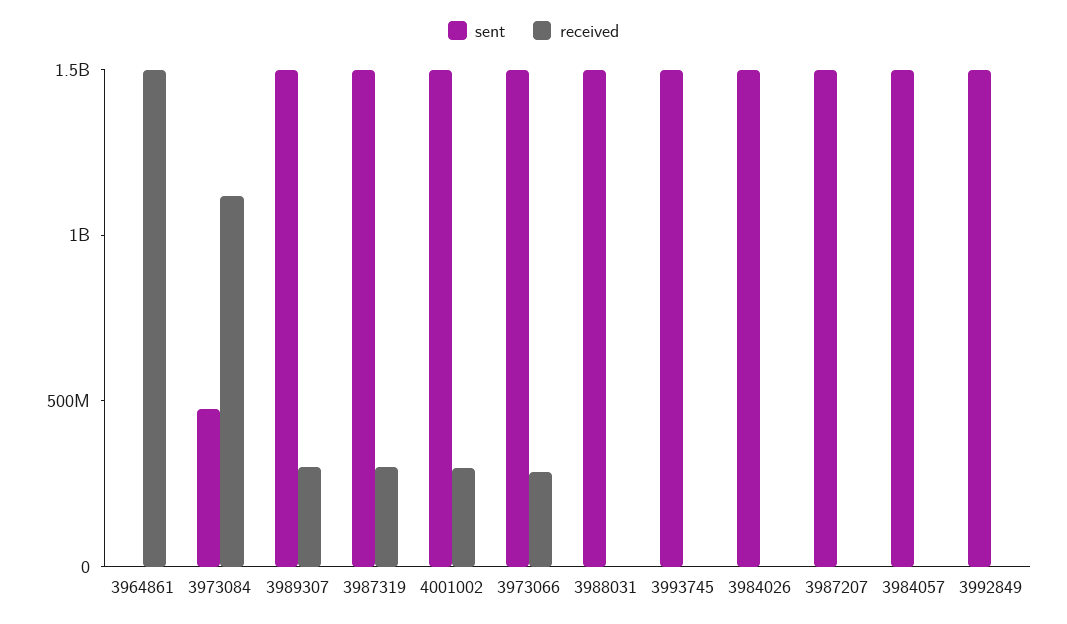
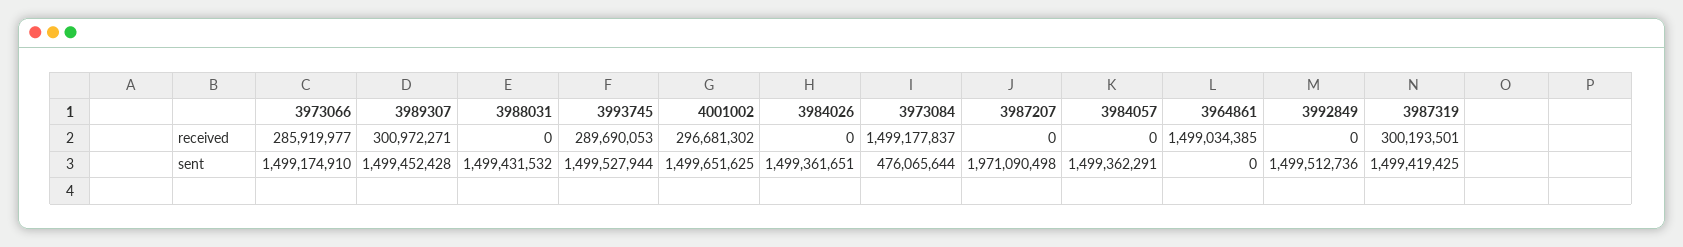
  {
    "sent": {
      "3964861": 0,
      "3973084": 476065644,
      "3989307": 1499452428,
      "3987319": 1499419425,
      "4001002": 1499651625,
      "3973066": 1499174910,
      "3988031": 1499431532,
      "3993745": 1499527944,
      "3984026": 1499361651,
-     "3987207": 1500000000,
+     "3987207": 1971090498,
      "3984057": 1499362291,
      "3992849": 1499512736
    },
    "received": {
      "3964861": 1499034385,
-     "3973084": 1100000000,
+     "3973084": 1499177837,
      "3989307": 300972271,
      "3987319": 300193501,
      "4001002": 296681302,
      "3973066": 285919977,
      "3988031": 0,
-     "3993745": 0,
+     "3993745": 289690053,
      "3984026": 0,
      "3987207": 0,
      "3984057": 0,
      "3992849": 0
    }
  }

